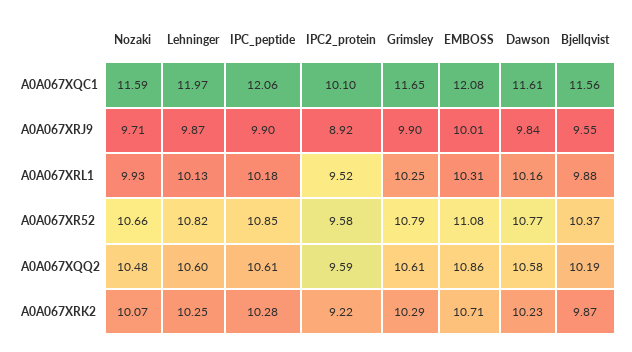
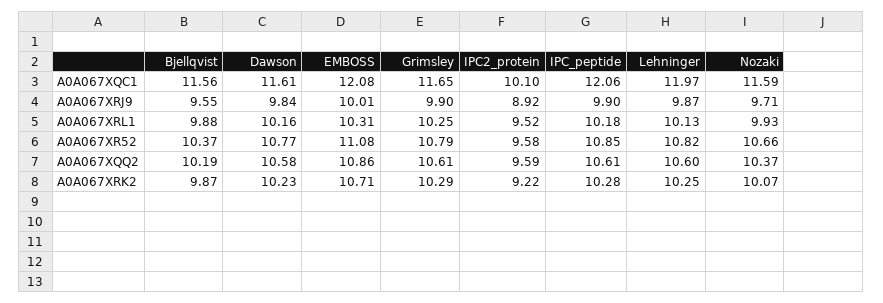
  {
    "Nozaki": {
      "A0A067XQC1": 11.59,
      "A0A067XRJ9": 9.71,
      "A0A067XRL1": 9.93,
      "A0A067XR52": 10.66,
-     "A0A067XQQ2": 10.48,
+     "A0A067XQQ2": 10.37,
      "A0A067XRK2": 10.07
    },
    "Lehninger": {
      "A0A067XQC1": 11.97,
      "A0A067XRJ9": 9.87,
      "A0A067XRL1": 10.13,
      "A0A067XR52": 10.82,
      "A0A067XQQ2": 10.6,
      "A0A067XRK2": 10.25
    },
    "IPC_peptide": {
      "A0A067XQC1": 12.06,
      "A0A067XRJ9": 9.9,
      "A0A067XRL1": 10.18,
      "A0A067XR52": 10.85,
      "A0A067XQQ2": 10.61,
      "A0A067XRK2": 10.28
    },
    "IPC2_protein": {
      "A0A067XQC1": 10.1,
      "A0A067XRJ9": 8.92,
      "A0A067XRL1": 9.52,
      "A0A067XR52": 9.58,
      "A0A067XQQ2": 9.59,
      "A0A067XRK2": 9.22
    },
    "Grimsley": {
      "A0A067XQC1": 11.65,
      "A0A067XRJ9": 9.9,
      "A0A067XRL1": 10.25,
      "A0A067XR52": 10.79,
      "A0A067XQQ2": 10.61,
      "A0A067XRK2": 10.29
    },
    "EMBOSS": {
      "A0A067XQC1": 12.08,
      "A0A067XRJ9": 10.01,
      "A0A067XRL1": 10.31,
      "A0A067XR52": 11.08,
      "A0A067XQQ2": 10.86,
      "A0A067XRK2": 10.71
    },
    "Dawson": {
      "A0A067XQC1": 11.61,
      "A0A067XRJ9": 9.84,
      "A0A067XRL1": 10.16,
      "A0A067XR52": 10.77,
      "A0A067XQQ2": 10.58,
      "A0A067XRK2": 10.23
    },
    "Bjellqvist": {
      "A0A067XQC1": 11.56,
      "A0A067XRJ9": 9.55,
      "A0A067XRL1": 9.88,
      "A0A067XR52": 10.37,
      "A0A067XQQ2": 10.19,
      "A0A067XRK2": 9.87
    }
  }

